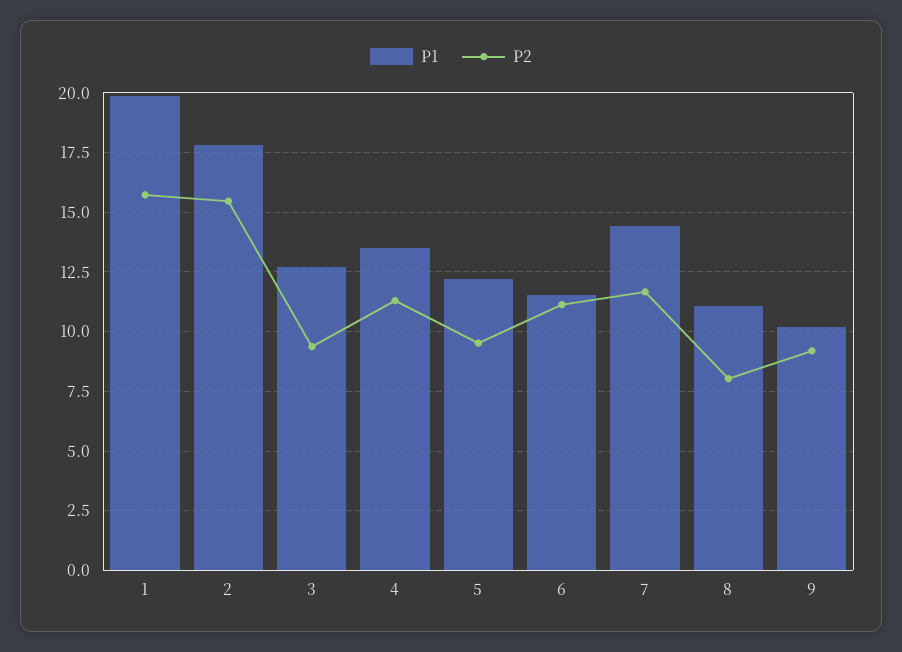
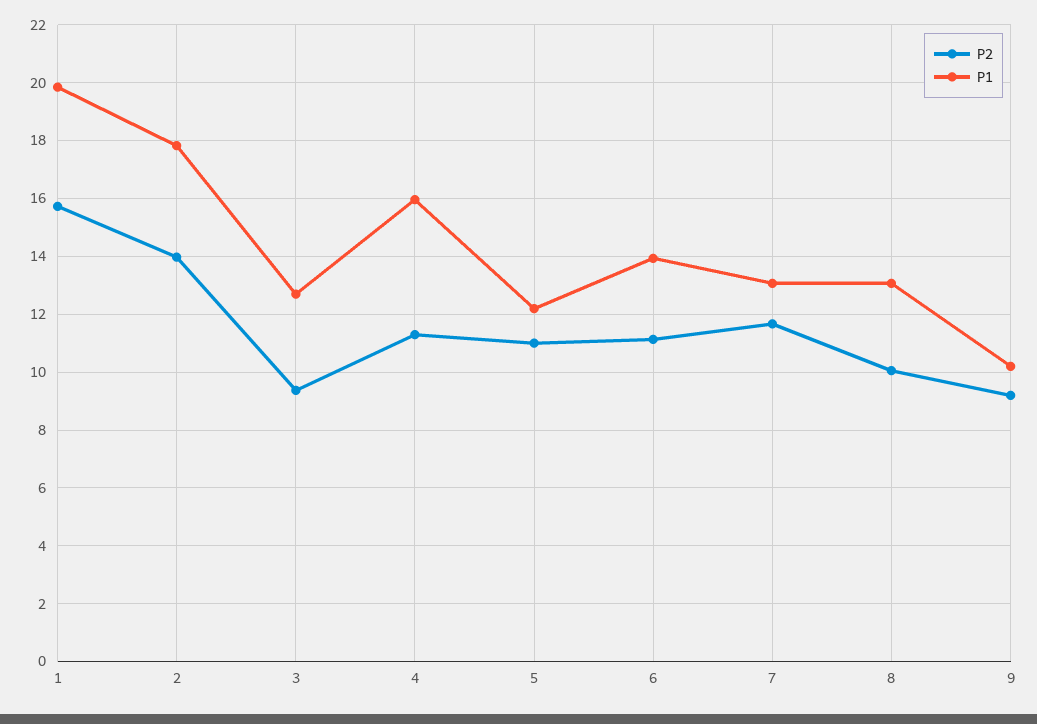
  {
    "P1": {
      "1": 19.75,
      "2": 17.75,
      "3": 12.75,
-     "4": 13.5,
+     "4": 16,
      "5": 12.25,
-     "6": 11.5,
+     "6": 14,
-     "7": 14.5,
+     "7": 13,
-     "8": 11,
+     "8": 13,
      "9": 10.25
    },
    "P2": {
      "1": 15.75,
-     "2": 15.5,
+     "2": 14,
      "3": 9.25,
      "4": 11.25,
-     "5": 9.5,
+     "5": 11,
      "6": 11.25,
      "7": 11.75,
-     "8": 8,
+     "8": 10,
      "9": 9.25
    }
  }

